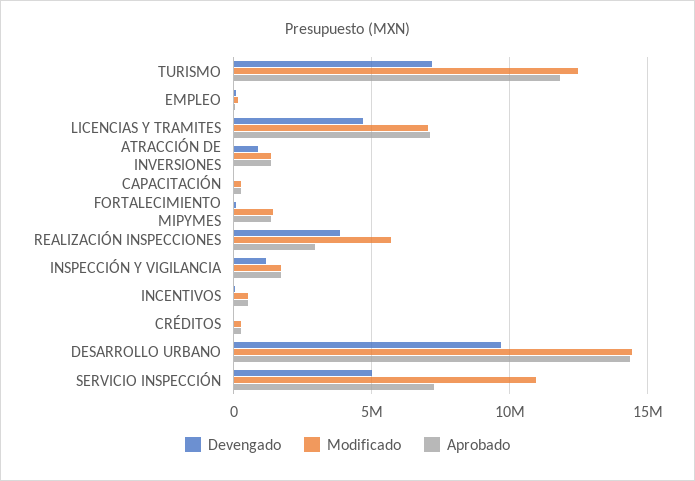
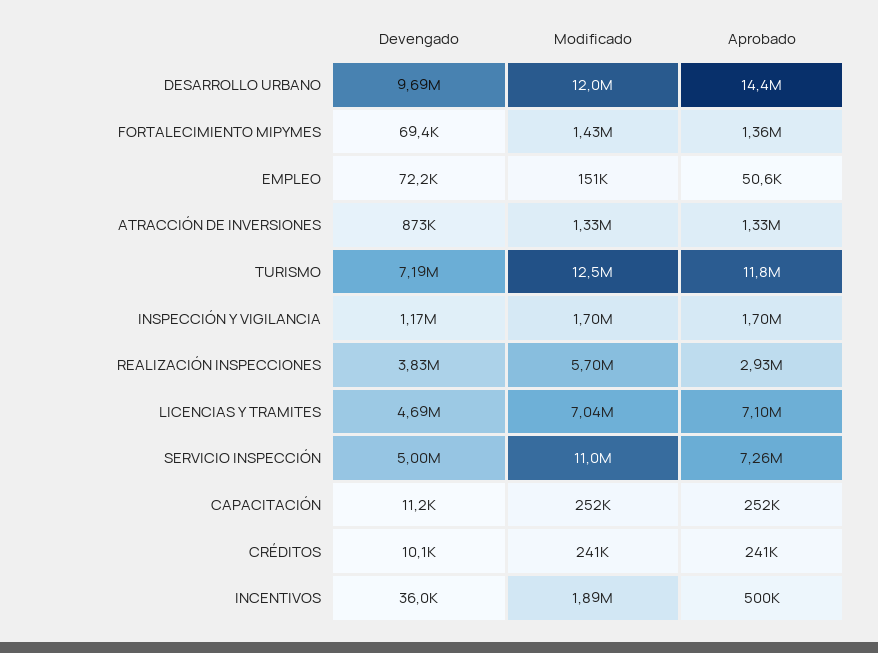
  {
    "Devengado": {
      "TURISMO": 7190000,
      "EMPLEO": 72200,
      "LICENCIAS Y TRAMITES": 4690000,
      "ATRACCIÓN DE INVERSIONES": 873000,
      "CAPACITACIÓN": 11200,
      "FORTALECIMIENTO MIPYMES": 69400,
      "REALIZACIÓN INSPECCIONES": 3830000,
      "INSPECCIÓN Y VIGILANCIA": 1170000,
      "INCENTIVOS": 36000,
      "CRÉDITOS": 10100,
      "DESARROLLO URBANO": 9690000,
      "SERVICIO INSPECCIÓN": 5000000
    },
    "Modificado": {
      "TURISMO": 12500000,
      "EMPLEO": 151000,
      "LICENCIAS Y TRAMITES": 7040000,
      "ATRACCIÓN DE INVERSIONES": 1330000,
      "CAPACITACIÓN": 252000,
      "FORTALECIMIENTO MIPYMES": 1430000,
      "REALIZACIÓN INSPECCIONES": 5700000,
      "INSPECCIÓN Y VIGILANCIA": 1700000,
-     "INCENTIVOS": 500000,
+     "INCENTIVOS": 1890000,
      "CRÉDITOS": 241000,
-     "DESARROLLO URBANO": 14500000,
+     "DESARROLLO URBANO": 12000000,
      "SERVICIO INSPECCIÓN": 11000000
    },
    "Aprobado": {
      "TURISMO": 11800000,
      "EMPLEO": 50600,
      "LICENCIAS Y TRAMITES": 7100000,
      "ATRACCIÓN DE INVERSIONES": 1330000,
      "CAPACITACIÓN": 252000,
      "FORTALECIMIENTO MIPYMES": 1360000,
      "REALIZACIÓN INSPECCIONES": 2930000,
      "INSPECCIÓN Y VIGILANCIA": 1700000,
      "INCENTIVOS": 500000,
      "CRÉDITOS": 241000,
      "DESARROLLO URBANO": 14400000,
      "SERVICIO INSPECCIÓN": 7260000
    }
  }

